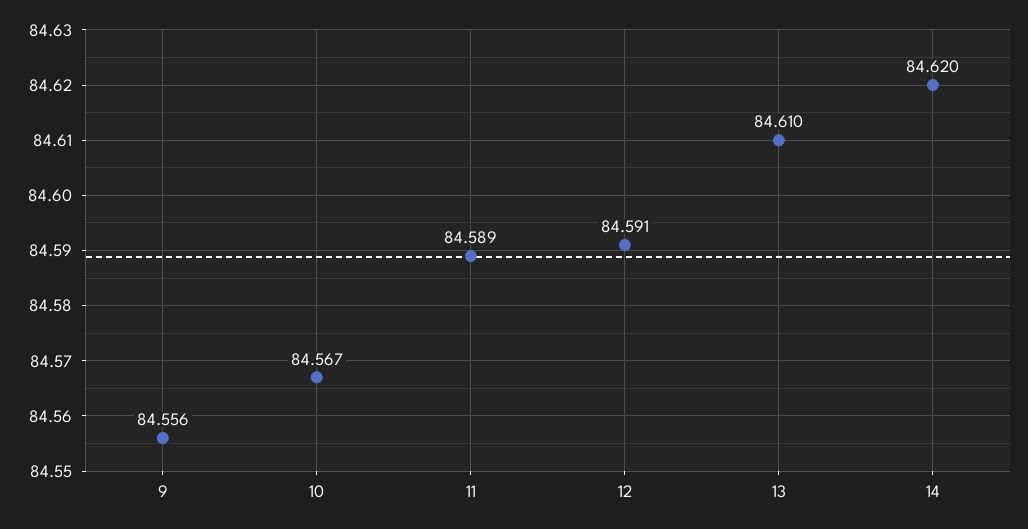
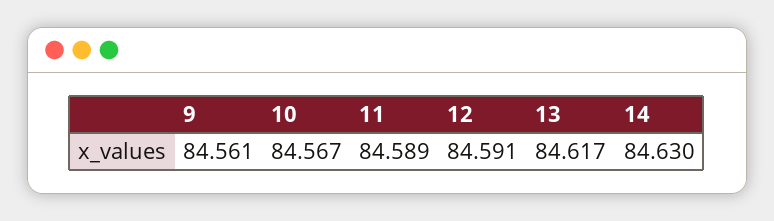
  {
-   "9": 84.556,
+   "9": 84.561,
    "10": 84.567,
    "11": 84.589,
    "12": 84.591,
-   "13": 84.61,
+   "13": 84.617,
-   "14": 84.62
+   "14": 84.63
  }

